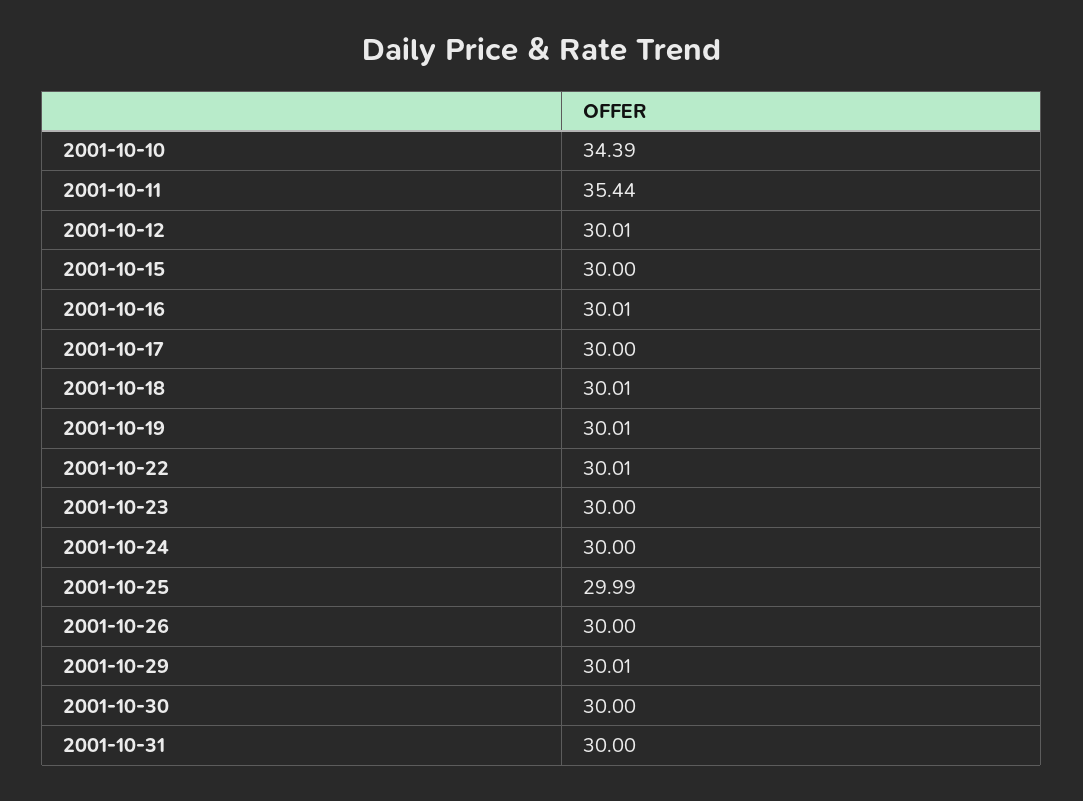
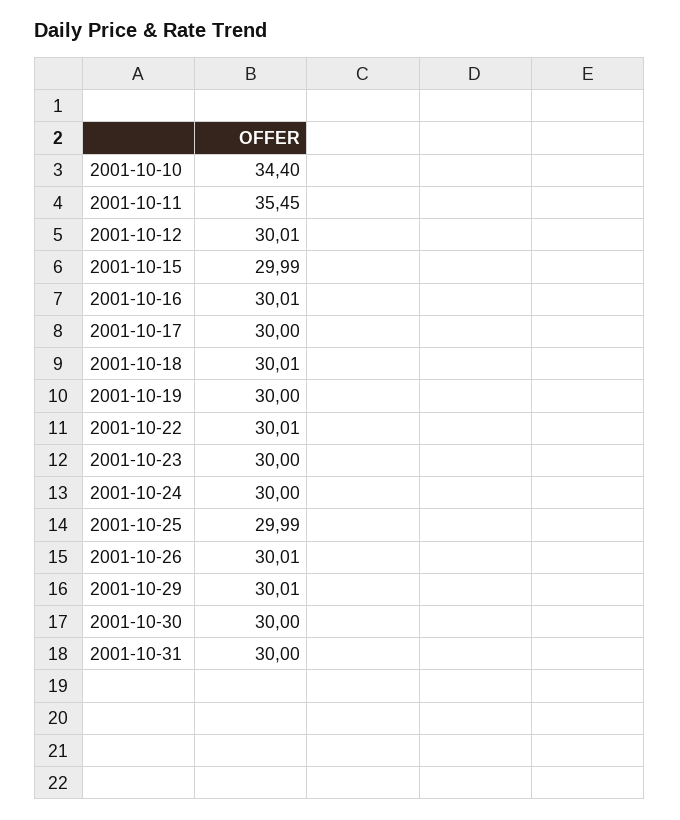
  {
-   "2001-10-10": 34.39,
+   "2001-10-10": 34.4,
-   "2001-10-11": 35.44,
+   "2001-10-11": 35.45,
    "2001-10-12": 30.01,
-   "2001-10-15": 30,
+   "2001-10-15": 29.99,
    "2001-10-16": 30.01,
    "2001-10-17": 30,
    "2001-10-18": 30.01,
-   "2001-10-19": 30.01,
+   "2001-10-19": 30,
    "2001-10-22": 30.01,
    "2001-10-23": 30,
    "2001-10-24": 30,
    "2001-10-25": 29.99,
-   "2001-10-26": 30,
+   "2001-10-26": 30.01,
    "2001-10-29": 30.01,
    "2001-10-30": 30,
    "2001-10-31": 30
  }

